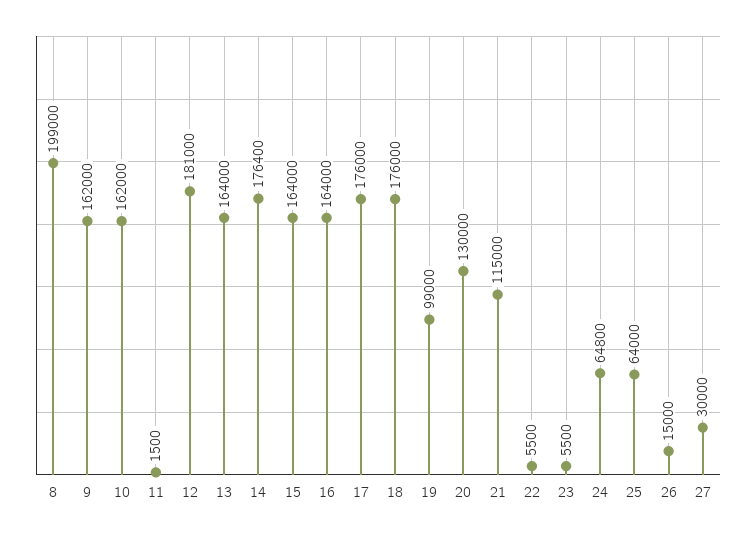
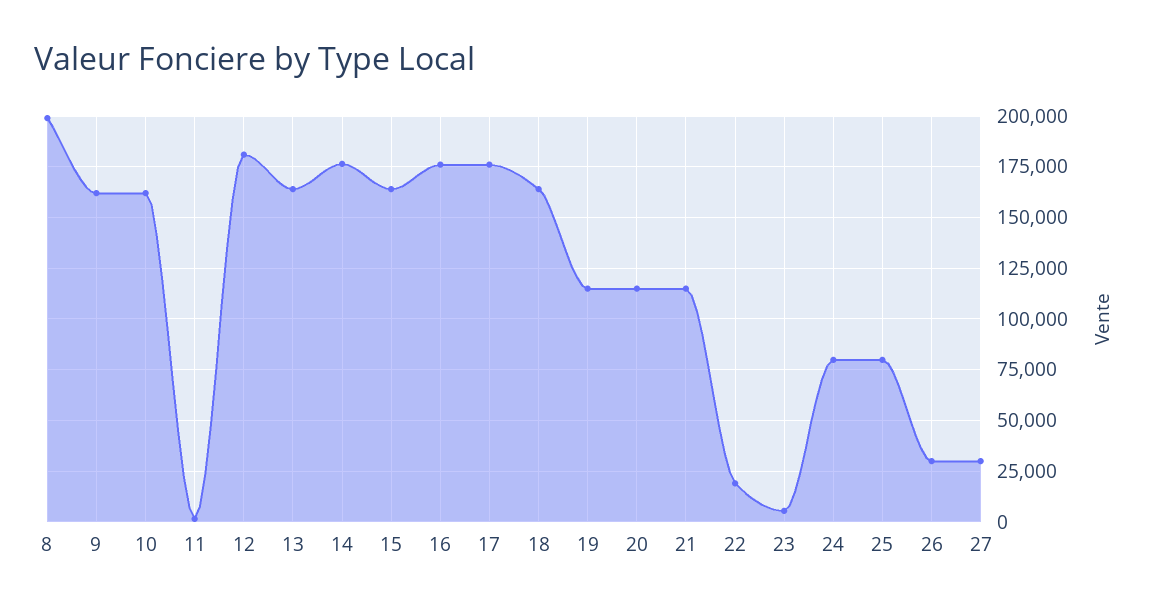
  {
    "8": 199000,
    "9": 162000,
    "10": 162000,
    "11": 1500,
    "12": 181000,
    "13": 164000,
    "14": 176400,
    "15": 164000,
-   "16": 164000,
+   "16": 175000,
    "17": 176000,
-   "18": 176000,
+   "18": 165000,
-   "19": 99000,
+   "19": 115000,
-   "20": 130000,
+   "20": 115000,
    "21": 115000,
-   "22": 5500,
+   "22": 20000,
    "23": 5500,
-   "24": 64800,
+   "24": 80000,
-   "25": 64000,
+   "25": 80000,
-   "26": 15000,
+   "26": 30000,
    "27": 30000
  }

